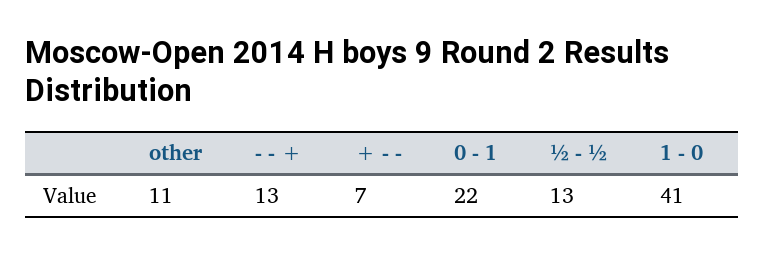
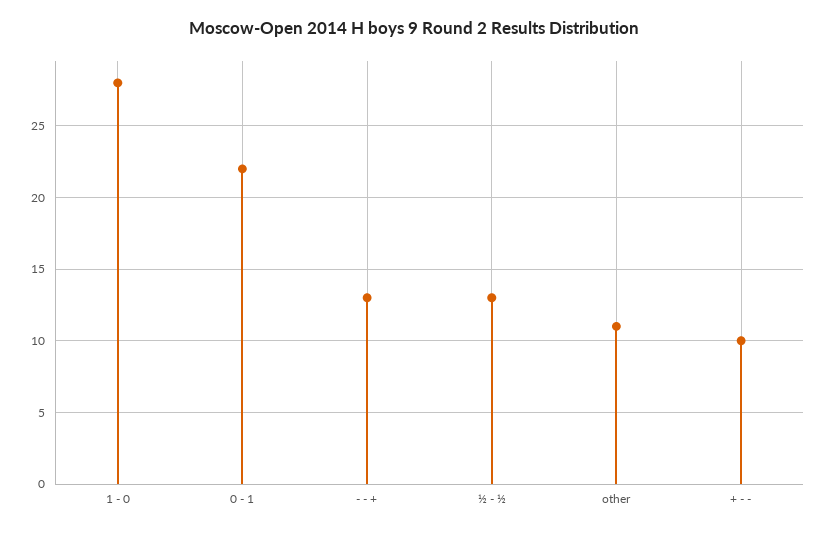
  {
    "other": 11,
    "- - +": 13,
-   "+ - -": 7,
+   "+ - -": 10,
    "0 - 1": 22,
    "½ - ½": 13,
-   "1 - 0": 41
+   "1 - 0": 28
  }

